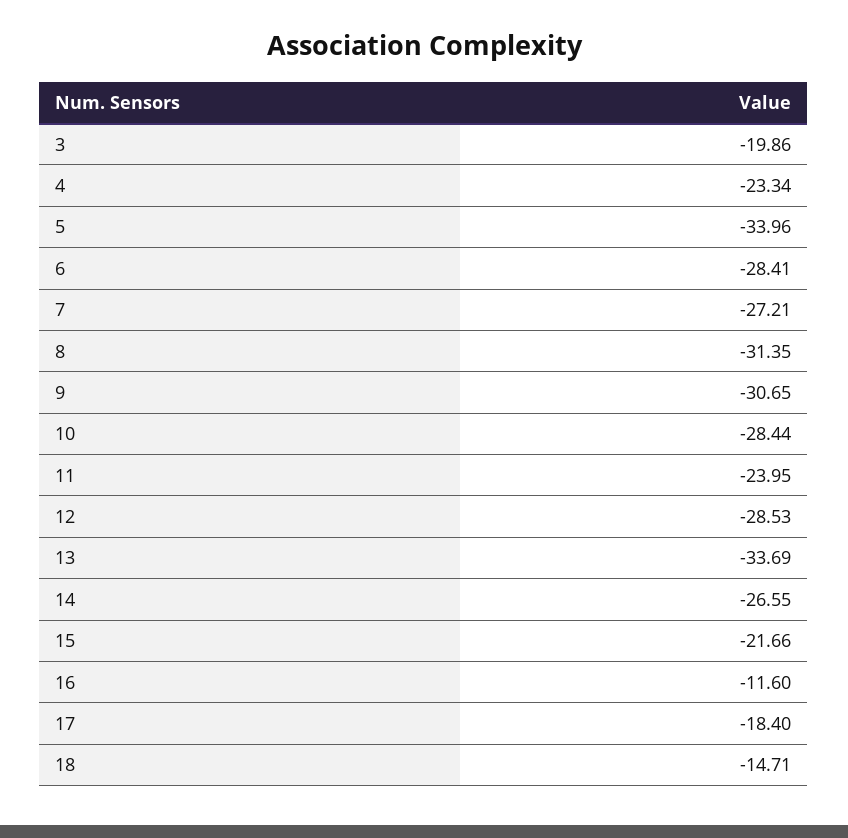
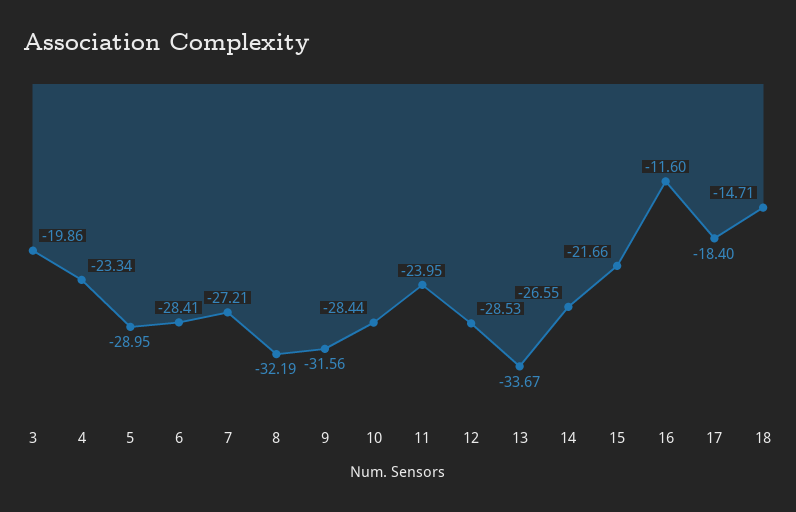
  {
    "3": -19.86,
    "4": -23.34,
-   "5": -33.96,
+   "5": -28.95,
    "6": -28.41,
    "7": -27.21,
-   "8": -31.35,
+   "8": -32.19,
-   "9": -30.65,
+   "9": -31.56,
    "10": -28.44,
    "11": -23.95,
    "12": -28.53,
-   "13": -33.69,
+   "13": -33.67,
    "14": -26.55,
    "15": -21.66,
    "16": -11.6,
    "17": -18.4,
    "18": -14.71
  }

